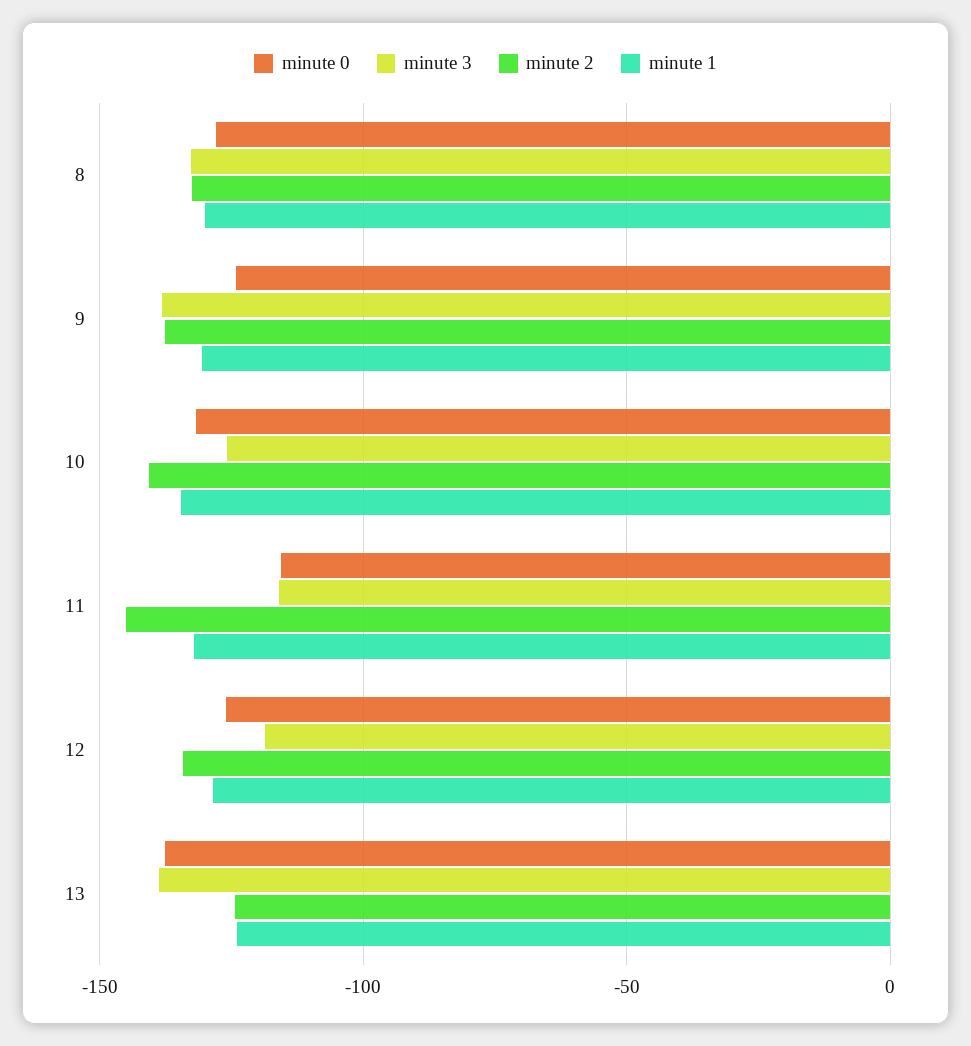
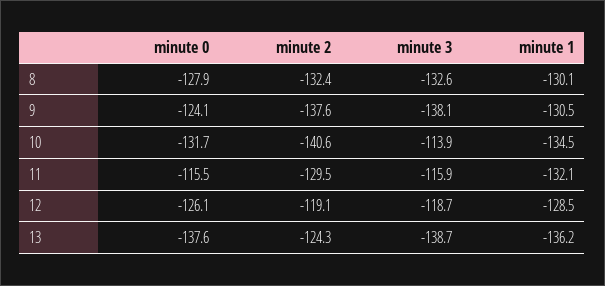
  {
    "minute 0": {
      "8": -127.9,
      "9": -124.1,
      "10": -131.7,
      "11": -115.5,
      "12": -126.1,
      "13": -137.6
    },
    "minute 3": {
      "8": -132.6,
      "9": -138.1,
-     "10": -125,
+     "10": -113.9,
      "11": -115.9,
      "12": -118.7,
      "13": -138.7
    },
    "minute 2": {
      "8": -132.4,
      "9": -137.6,
      "10": -140.6,
-     "11": -145,
+     "11": -129.5,
-     "12": -135,
+     "12": -119.1,
      "13": -124.3
    },
    "minute 1": {
      "8": -130.1,
      "9": -130.5,
      "10": -134.5,
      "11": -132.1,
      "12": -128.5,
-     "13": -125
+     "13": -136.2
    }
  }

